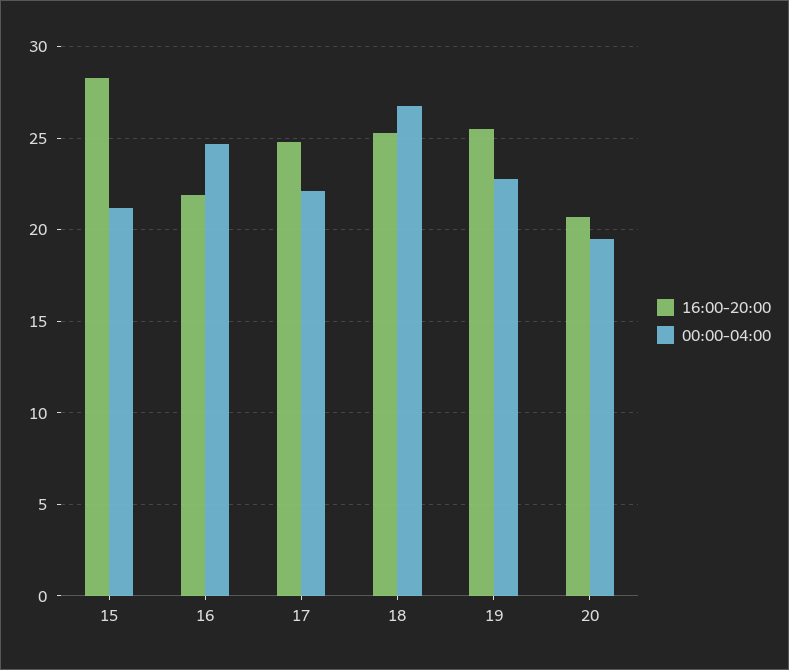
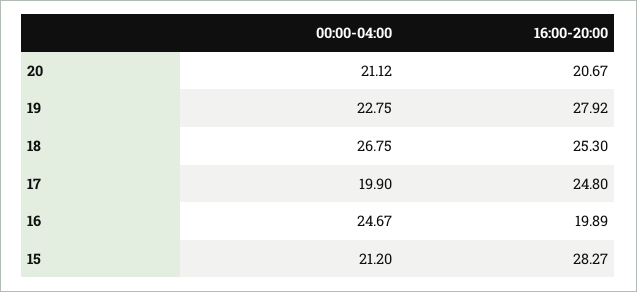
  {
    "16:00-20:00": {
      "15": 28.27,
-     "16": 22,
+     "16": 19.89,
      "17": 24.8,
      "18": 25.3,
-     "19": 25.5,
+     "19": 27.92,
      "20": 20.67
    },
    "00:00-04:00": {
      "15": 21.2,
      "16": 24.67,
-     "17": 22,
+     "17": 19.9,
      "18": 26.75,
      "19": 22.75,
-     "20": 19.5
+     "20": 21.12
    }
  }

